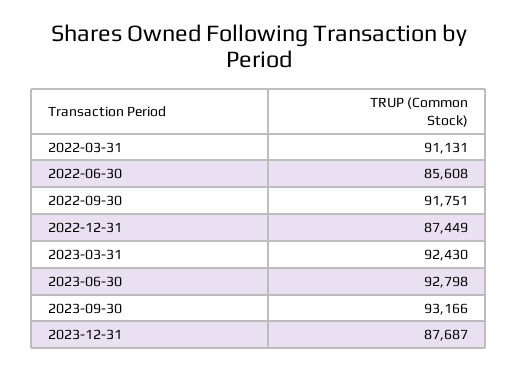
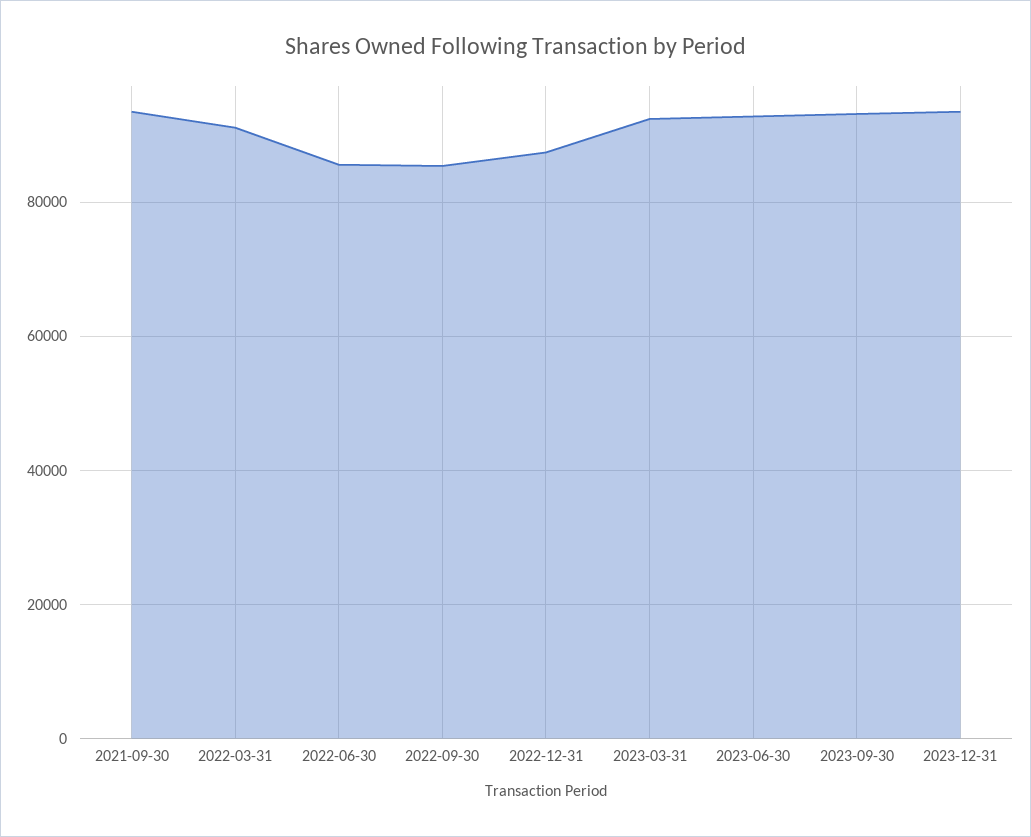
  {
    "2022-03-31": 91131,
    "2022-06-30": 85608,
-   "2022-09-30": 91751,
+   "2022-09-30": 86000,
    "2022-12-31": 87449,
    "2023-03-31": 92430,
    "2023-06-30": 92798,
    "2023-09-30": 93166,
-   "2023-12-31": 87687
+   "2023-12-31": 94000,
+   "2021-09-30": 94000
  }

